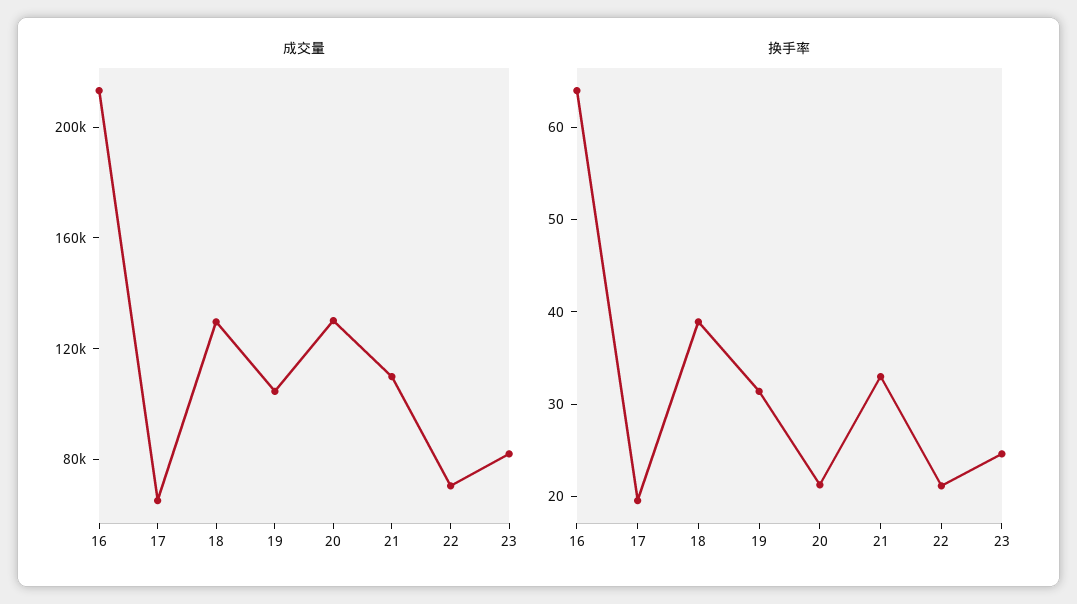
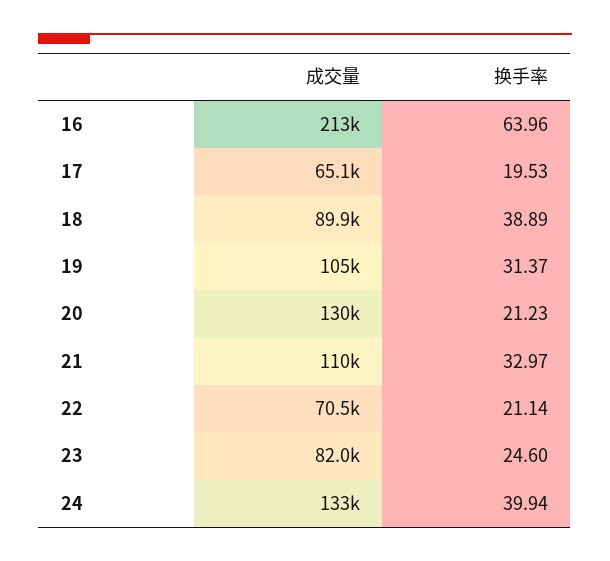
  {
    "成交量": {
      "16": 213000,
      "17": 65100,
-     "18": 130000,
+     "18": 89900,
      "19": 105000,
      "20": 130000,
      "21": 110000,
      "22": 70500,
-     "23": 82000
+     "23": 82000,
+     "24": 133000
    },
    "换手率": {
      "16": 63.96,
      "17": 19.53,
      "18": 38.89,
      "19": 31.37,
      "20": 21.23,
      "21": 32.97,
      "22": 21.14,
-     "23": 24.6
+     "23": 24.6,
+     "24": 39.94
    }
  }

